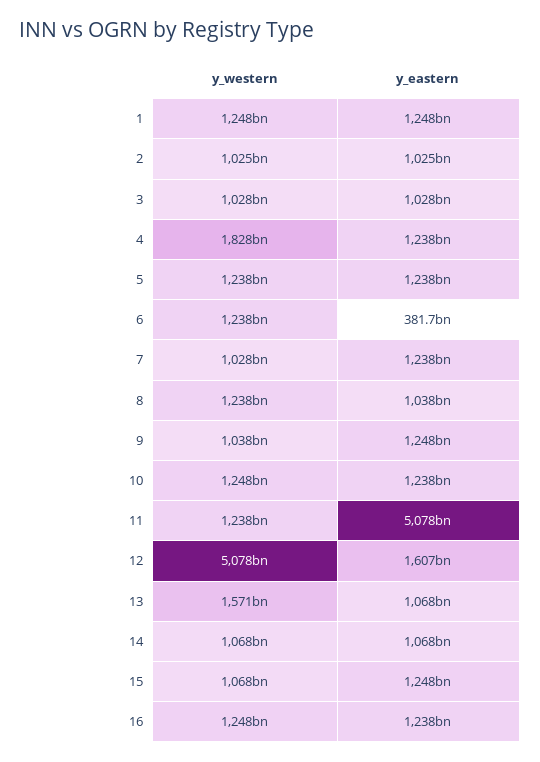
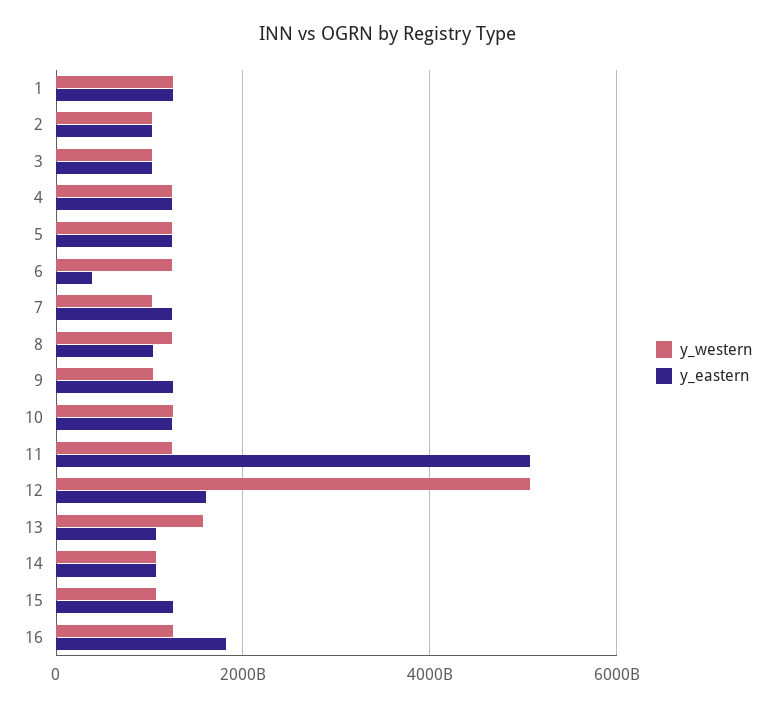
  {
    "y_western": {
      "1": 1248000000000,
      "2": 1025000000000,
      "3": 1028000000000,
-     "4": 1828000000000,
+     "4": 1200000000000,
      "5": 1238000000000,
      "6": 1238000000000,
      "7": 1028000000000,
      "8": 1238000000000,
      "9": 1038000000000,
      "10": 1248000000000,
      "11": 1238000000000,
      "12": 5078000000000,
      "13": 1571000000000,
      "14": 1068000000000,
      "15": 1068000000000,
      "16": 1248000000000
    },
    "y_eastern": {
      "1": 1248000000000,
      "2": 1025000000000,
      "3": 1028000000000,
      "4": 1238000000000,
      "5": 1238000000000,
      "6": 381700000000,
      "7": 1238000000000,
      "8": 1038000000000,
      "9": 1248000000000,
      "10": 1238000000000,
      "11": 5078000000000,
      "12": 1607000000000,
      "13": 1068000000000,
      "14": 1068000000000,
      "15": 1248000000000,
-     "16": 1238000000000
+     "16": 1800000000000
    }
  }

